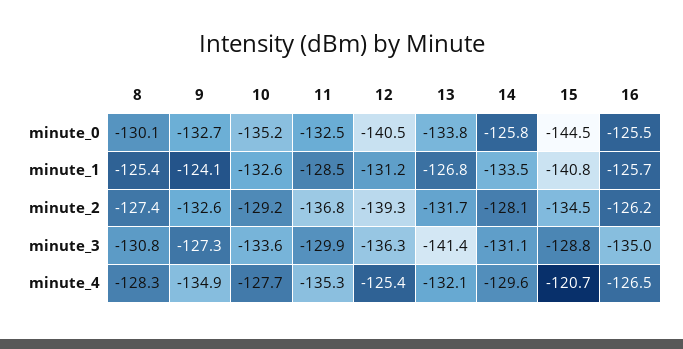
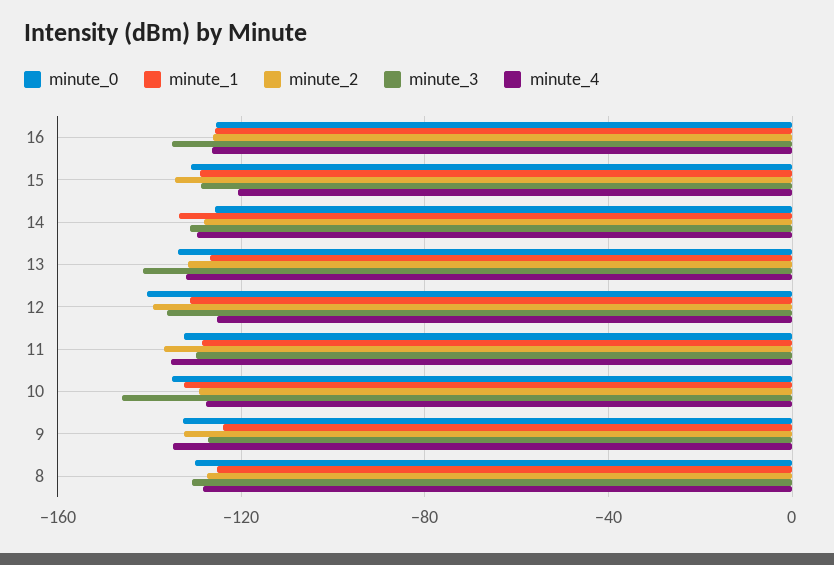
  {
    "minute_0": {
      "8": -130.1,
      "9": -132.7,
      "10": -135.2,
      "11": -132.5,
      "12": -140.5,
      "13": -133.8,
      "14": -125.8,
-     "15": -144.5,
+     "15": -130,
      "16": -125.5
    },
    "minute_1": {
      "8": -125.4,
      "9": -124.1,
      "10": -132.6,
      "11": -128.5,
      "12": -131.2,
      "13": -126.8,
      "14": -133.5,
-     "15": -140.8,
+     "15": -130,
      "16": -125.7
    },
    "minute_2": {
      "8": -127.4,
      "9": -132.6,
      "10": -129.2,
      "11": -136.8,
      "12": -139.3,
      "13": -131.7,
      "14": -128.1,
      "15": -134.5,
      "16": -126.2
    },
    "minute_3": {
      "8": -130.8,
      "9": -127.3,
-     "10": -133.6,
+     "10": -145,
      "11": -129.9,
      "12": -136.3,
      "13": -141.4,
      "14": -131.1,
      "15": -128.8,
      "16": -135
    },
    "minute_4": {
      "8": -128.3,
      "9": -134.9,
      "10": -127.7,
      "11": -135.3,
      "12": -125.4,
      "13": -132.1,
      "14": -129.6,
      "15": -120.7,
      "16": -126.5
    }
  }

